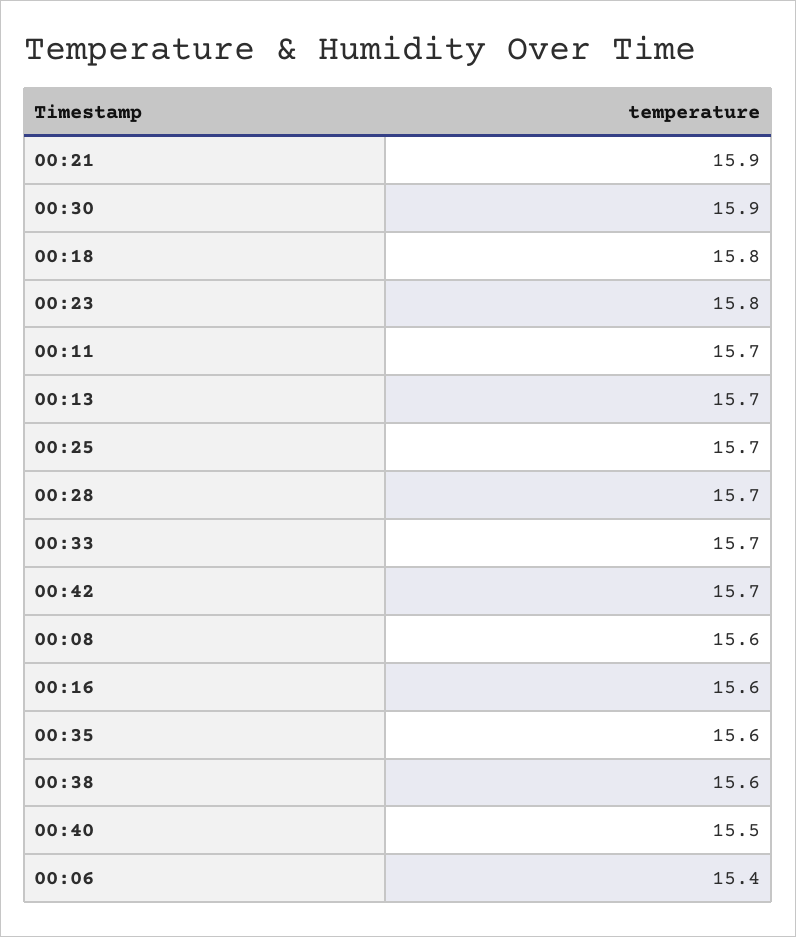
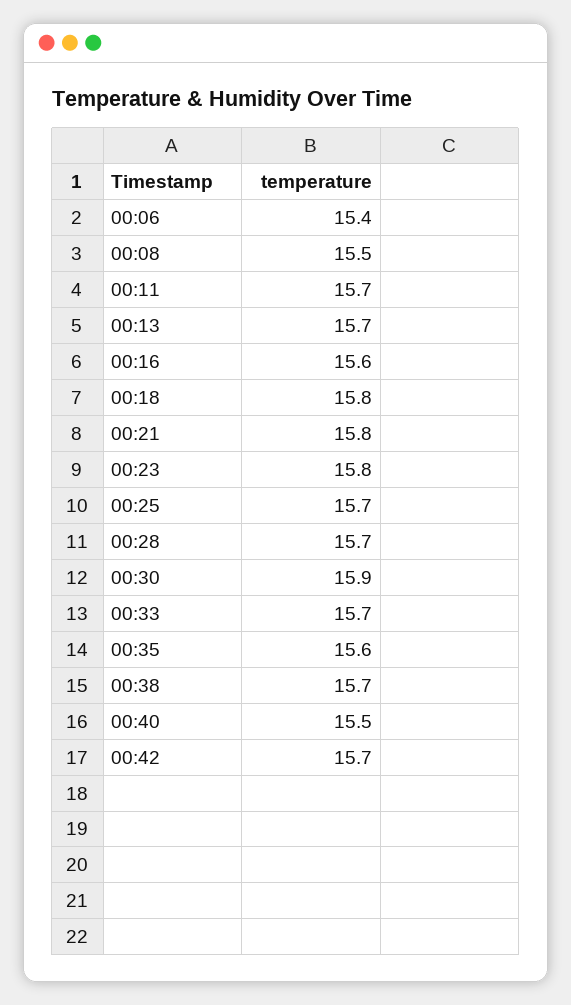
  {
-   "00:21": 15.9,
+   "00:21": 15.8,
    "00:30": 15.9,
    "00:18": 15.8,
    "00:23": 15.8,
    "00:11": 15.7,
    "00:13": 15.7,
    "00:25": 15.7,
    "00:28": 15.7,
    "00:33": 15.7,
    "00:42": 15.7,
-   "00:08": 15.6,
+   "00:08": 15.5,
    "00:16": 15.6,
    "00:35": 15.6,
-   "00:38": 15.6,
+   "00:38": 15.7,
    "00:40": 15.5,
    "00:06": 15.4
  }

